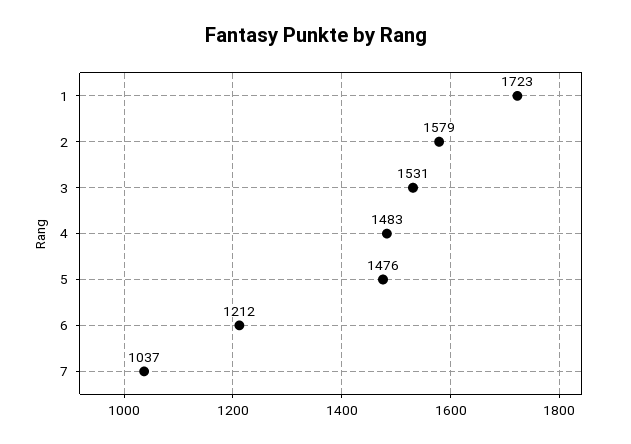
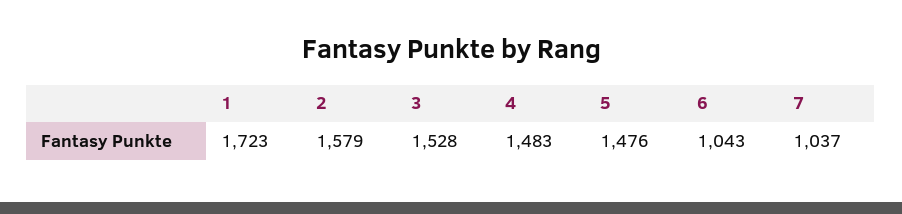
  {
    "1": 1723,
    "2": 1579,
-   "3": 1531,
+   "3": 1528,
    "4": 1483,
    "5": 1476,
-   "6": 1212,
+   "6": 1043,
    "7": 1037
  }

